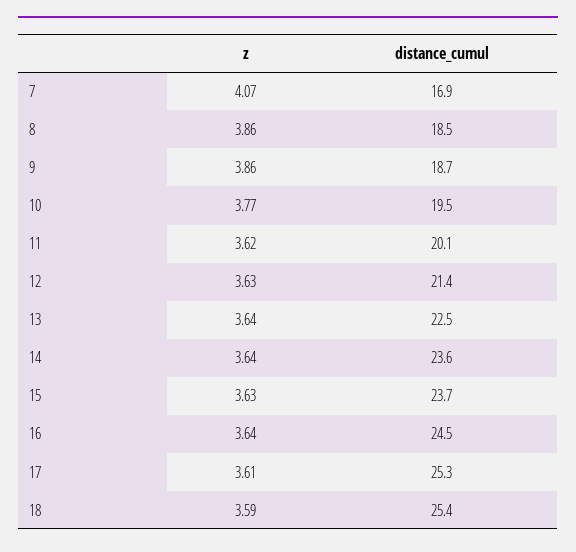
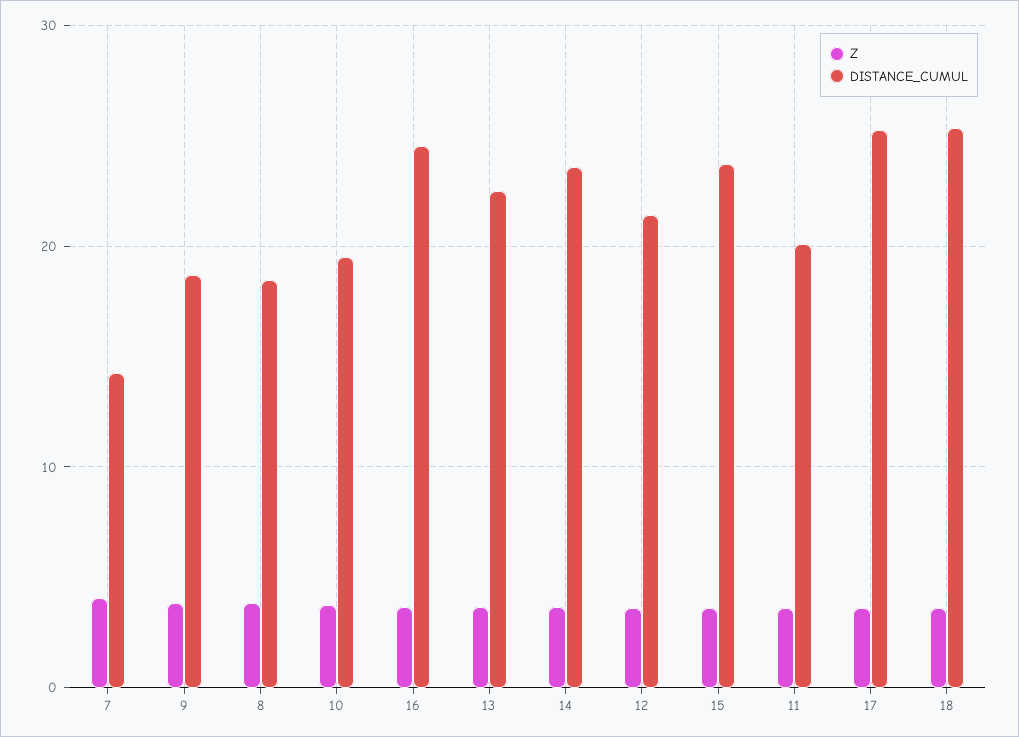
  {
    "z": {
      "7": 4.07,
      "8": 3.86,
      "9": 3.86,
      "10": 3.77,
      "11": 3.62,
      "12": 3.63,
      "13": 3.64,
      "14": 3.64,
      "15": 3.63,
      "16": 3.64,
      "17": 3.61,
      "18": 3.59
    },
    "distance_cumul": {
-     "7": 16.9,
+     "7": 14,
      "8": 18.5,
      "9": 18.7,
      "10": 19.5,
      "11": 20.1,
      "12": 21.4,
      "13": 22.5,
      "14": 23.6,
      "15": 23.7,
      "16": 24.5,
      "17": 25.3,
      "18": 25.4
    }
  }

